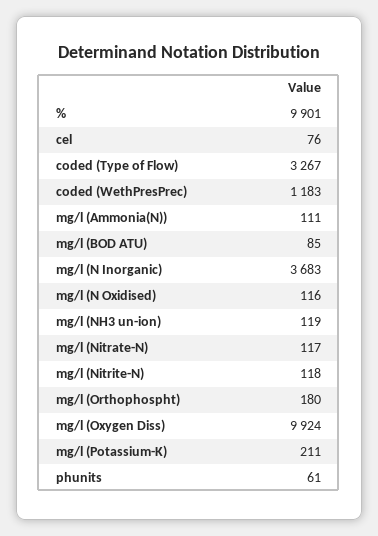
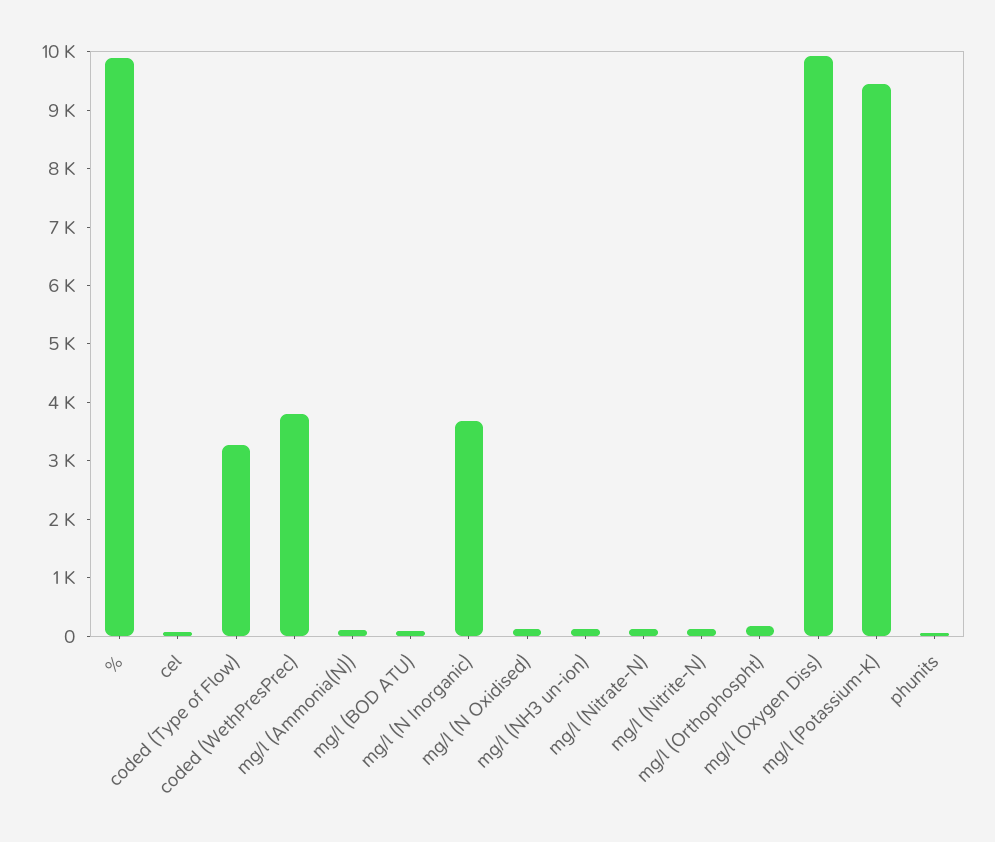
  {
    "%": 9901,
    "cel": 76,
    "coded (Type of Flow)": 3267,
-   "coded (WethPresPrec)": 1183,
+   "coded (WethPresPrec)": 3800,
    "mg/l (Ammonia(N))": 111,
    "mg/l (BOD ATU)": 85,
    "mg/l (N Inorganic)": 3683,
    "mg/l (N Oxidised)": 116,
    "mg/l (NH3 un-ion)": 119,
    "mg/l (Nitrate-N)": 117,
    "mg/l (Nitrite-N)": 118,
    "mg/l (Orthophospht)": 180,
    "mg/l (Oxygen Diss)": 9924,
-   "mg/l (Potassium-K)": 211,
+   "mg/l (Potassium-K)": 9400,
    "phunits": 61
  }

